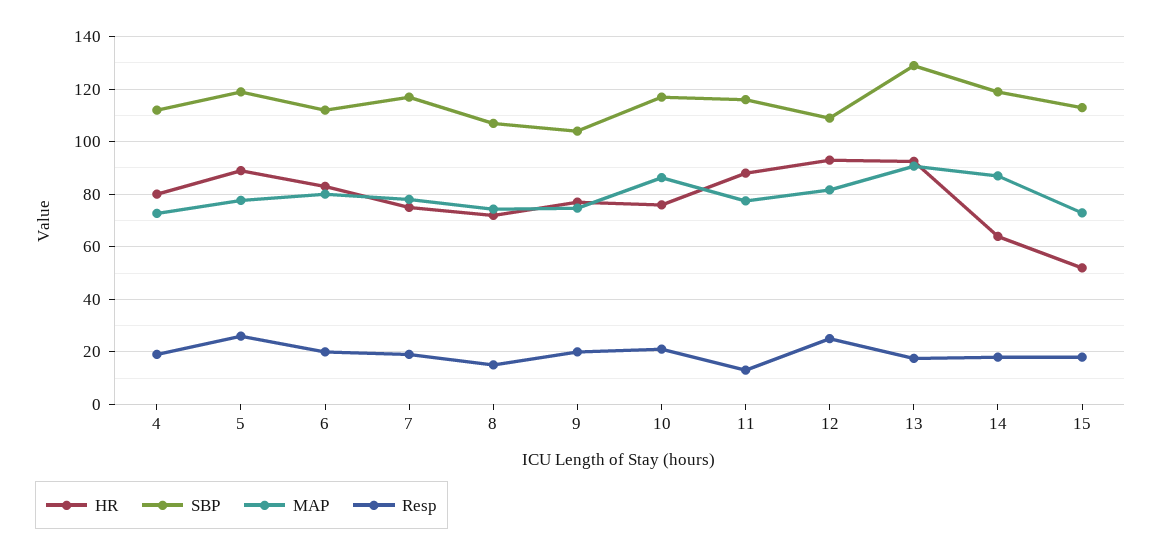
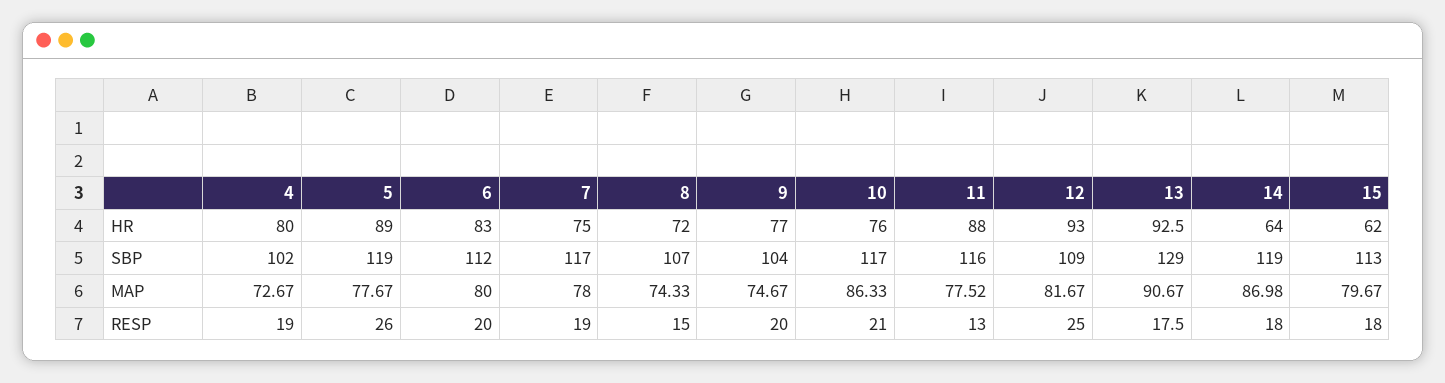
  {
    "HR": {
      "4": 80,
      "5": 89,
      "6": 83,
      "7": 75,
      "8": 72,
      "9": 77,
      "10": 76,
      "11": 88,
      "12": 93,
      "13": 92.5,
      "14": 64,
-     "15": 52.5
+     "15": 62
    },
    "SBP": {
-     "4": 112.5,
+     "4": 102,
      "5": 119,
      "6": 112,
      "7": 117,
      "8": 107,
      "9": 104,
      "10": 117,
      "11": 116,
      "12": 109,
      "13": 129,
      "14": 119,
      "15": 113
    },
    "MAP": {
      "4": 72.67,
      "5": 77.67,
      "6": 80,
      "7": 78,
      "8": 74.33,
      "9": 74.67,
      "10": 86.33,
      "11": 77.52,
      "12": 81.67,
      "13": 90.67,
      "14": 86.98,
-     "15": 72.5
+     "15": 79.67
    },
    "Resp": {
      "4": 19,
      "5": 26,
      "6": 20,
      "7": 19,
      "8": 15,
      "9": 20,
      "10": 21,
      "11": 13,
      "12": 25,
      "13": 17.5,
      "14": 18,
      "15": 18
    }
  }

